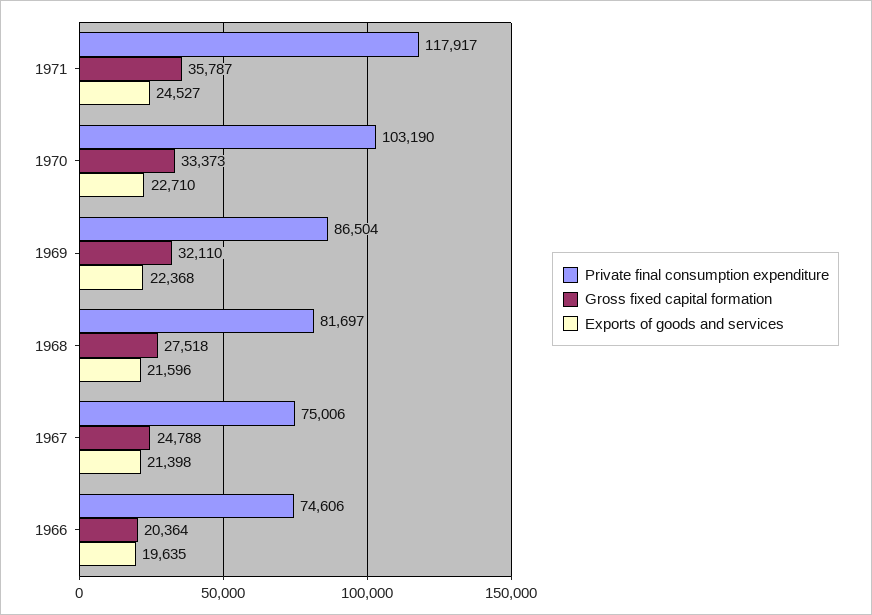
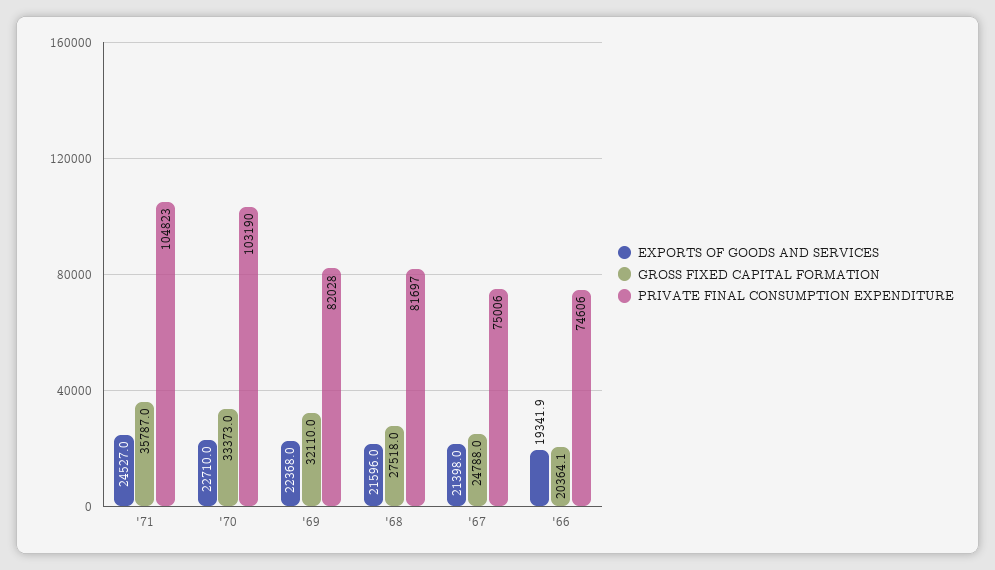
  {
    "Private final consumption expenditure": {
-     "1971": 117917,
+     "1971": 104823,
      "1970": 103190,
-     "1969": 86504,
+     "1969": 82028,
      "1968": 81697,
      "1967": 75006,
      "1966": 74606
    },
    "Gross fixed capital formation": {
      "1971": 35787,
      "1970": 33373,
      "1969": 32110,
      "1968": 27518,
      "1967": 24788,
      "1966": 20364.1
    },
    "Exports of goods and services": {
      "1971": 24527,
      "1970": 22710,
      "1969": 22368,
      "1968": 21596,
      "1967": 21398,
-     "1966": 19635
+     "1966": 19341.9
    }
  }

